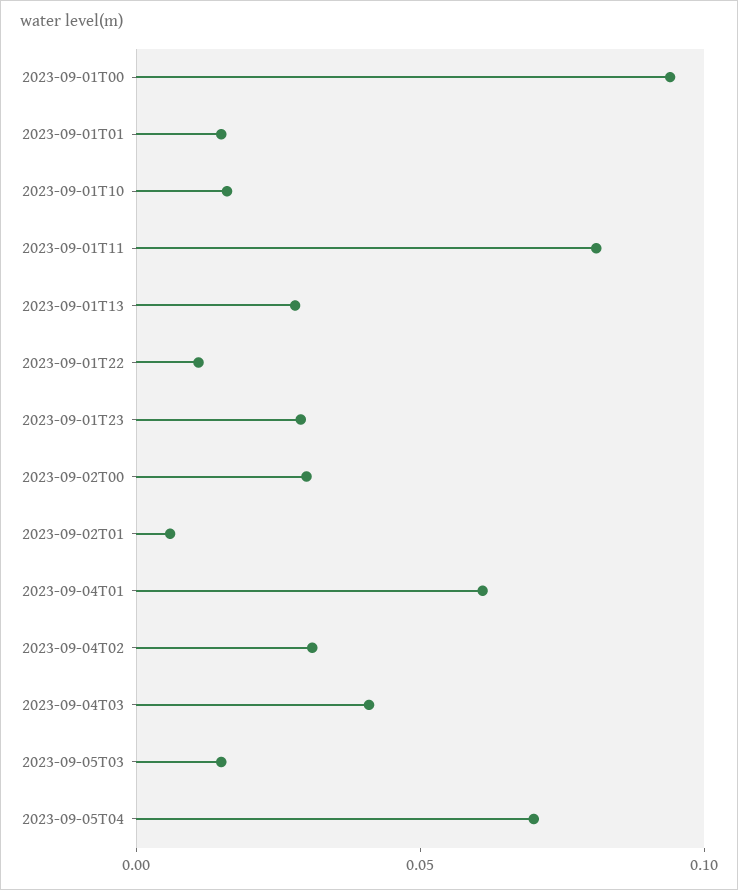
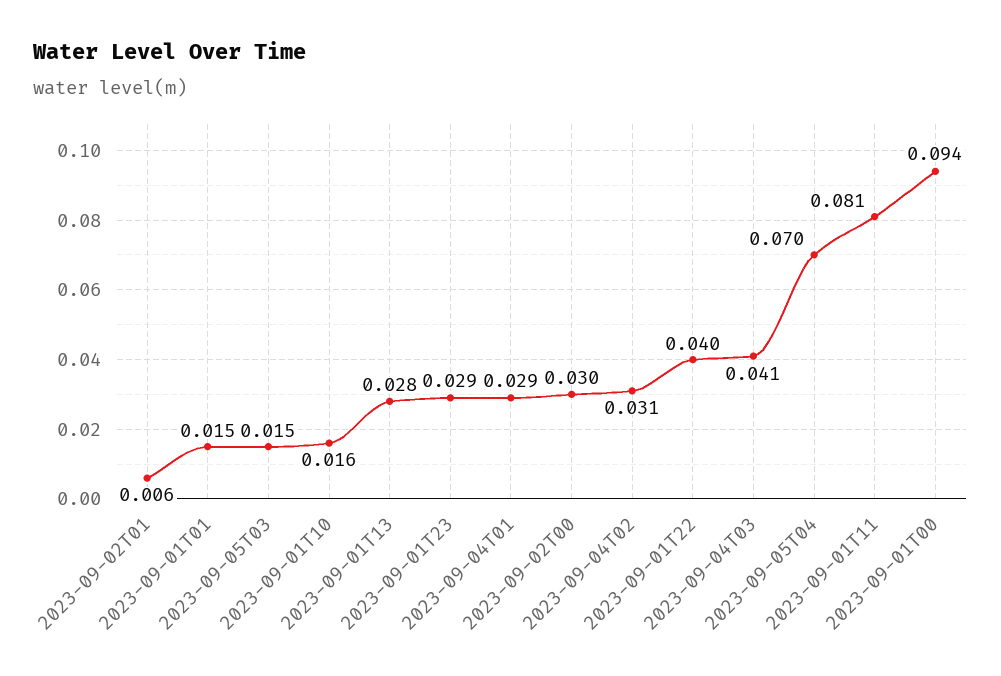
  {
    "2023-09-01T00": 0.094,
    "2023-09-01T01": 0.015,
    "2023-09-01T10": 0.016,
    "2023-09-01T11": 0.081,
    "2023-09-01T13": 0.028,
-   "2023-09-01T22": 0.01,
+   "2023-09-01T22": 0.04,
    "2023-09-01T23": 0.029,
    "2023-09-02T00": 0.03,
    "2023-09-02T01": 0.006,
-   "2023-09-04T01": 0.06,
+   "2023-09-04T01": 0.029,
    "2023-09-04T02": 0.031,
    "2023-09-04T03": 0.041,
    "2023-09-05T03": 0.015,
    "2023-09-05T04": 0.07
  }

